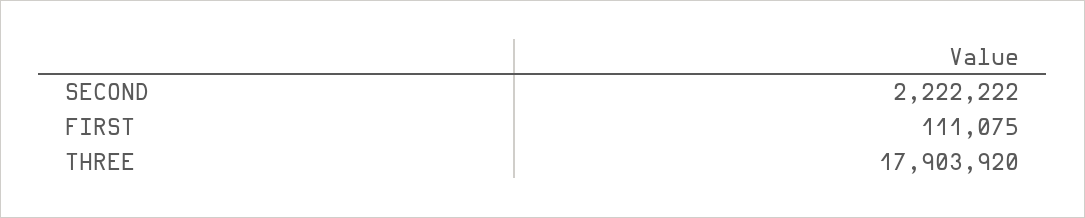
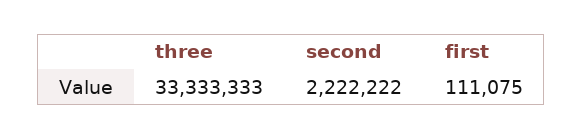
  {
    "SECOND": 2222222,
    "FIRST": 111075,
-   "THREE": 17903920
+   "THREE": 33333333
  }

